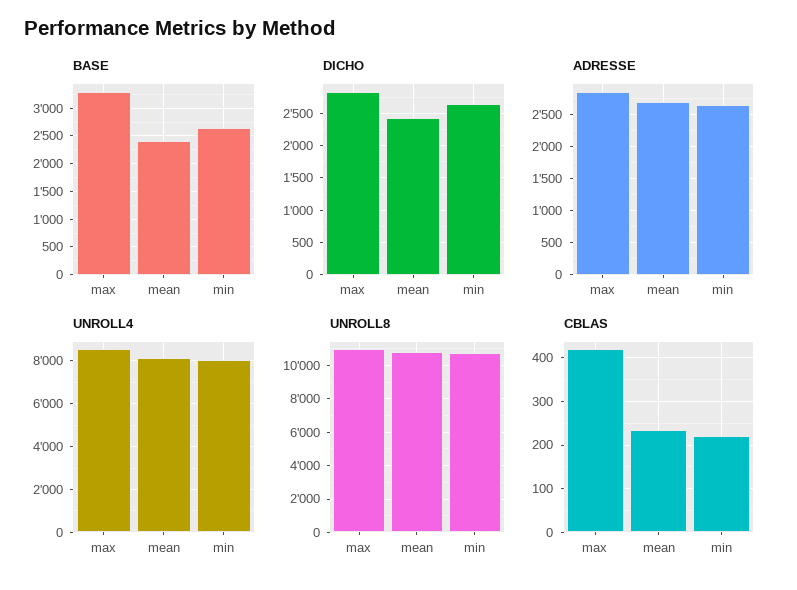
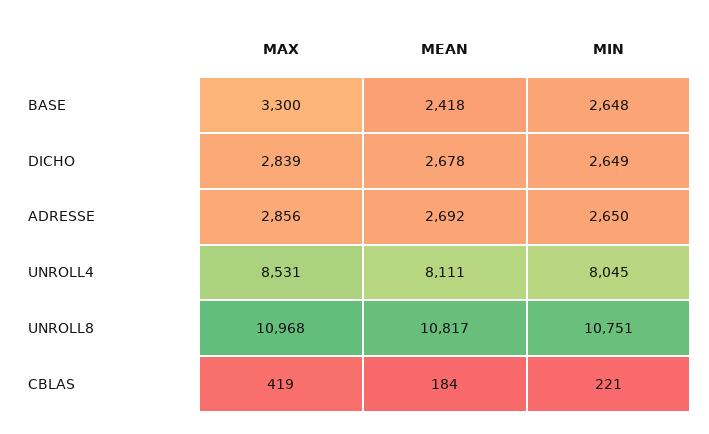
  {
    "BASE": {
      "max": 3300,
      "mean": 2418,
      "min": 2648
    },
    "DICHO": {
      "max": 2839,
-     "mean": 2400,
+     "mean": 2678,
      "min": 2649
    },
    "ADRESSE": {
      "max": 2856,
      "mean": 2692,
      "min": 2650
    },
    "UNROLL4": {
      "max": 8531,
      "mean": 8111,
      "min": 8045
    },
    "UNROLL8": {
      "max": 10968,
      "mean": 10817,
      "min": 10751
    },
    "CBLAS": {
      "max": 419,
-     "mean": 240,
+     "mean": 184,
      "min": 221
    }
  }

